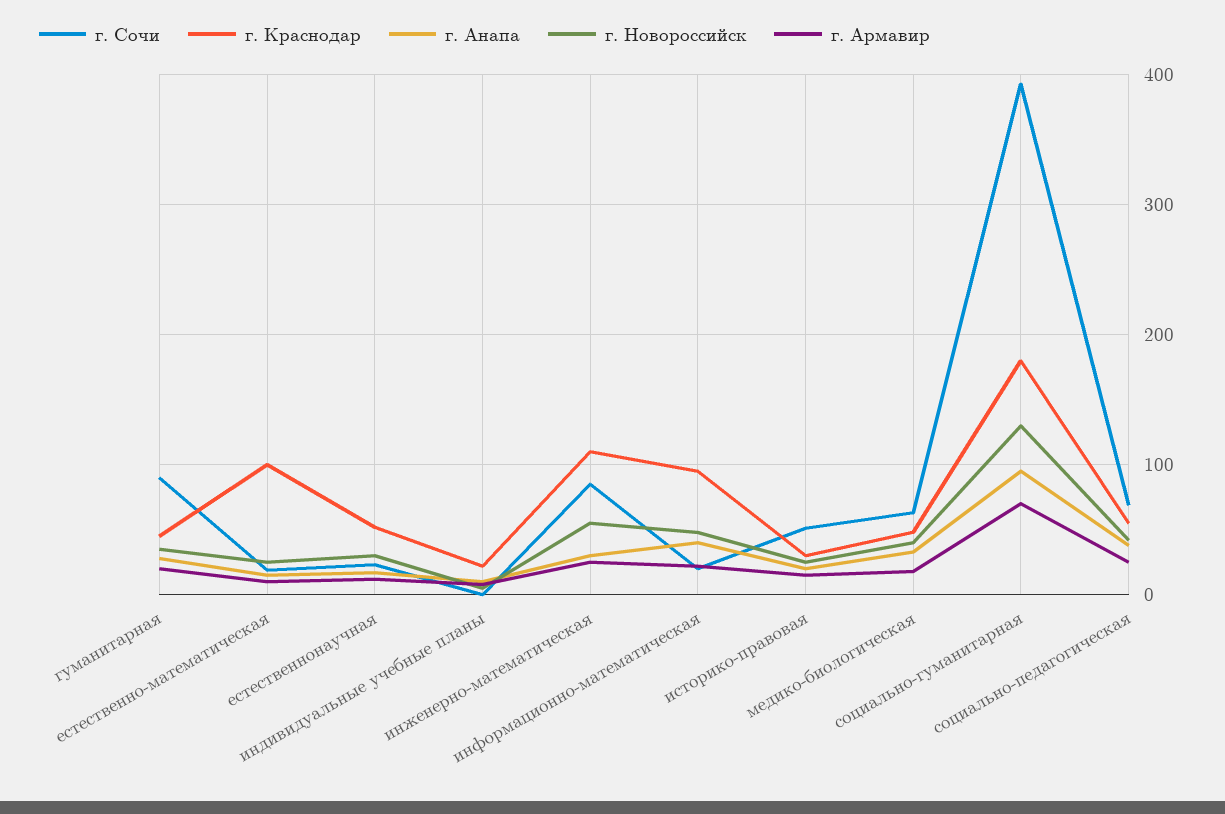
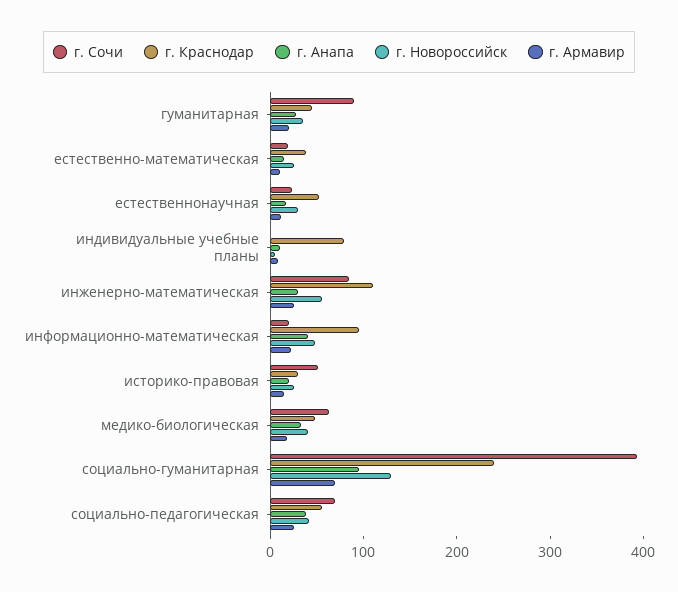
  {
    "г. Сочи": {
      "гуманитарная": 90,
      "естественно-математическая": 20,
      "естественнонаучная": 20,
      "индивидуальные учебные планы": 0,
      "инженерно-математическая": 90,
      "информационно-математическая": 20,
      "историко-правовая": 50,
      "медико-биологическая": 60,
      "социально-гуманитарная": 390,
      "социально-педагогическая": 70
    },
    "г. Краснодар": {
      "гуманитарная": 50,
-     "естественно-математическая": 100,
+     "естественно-математическая": 40,
      "естественнонаучная": 50,
-     "индивидуальные учебные планы": 20,
+     "индивидуальные учебные планы": 80,
      "инженерно-математическая": 110,
      "информационно-математическая": 100,
      "историко-правовая": 30,
      "медико-биологическая": 50,
-     "социально-гуманитарная": 180,
+     "социально-гуманитарная": 240,
      "социально-педагогическая": 60
    },
    "г. Анапа": {
      "гуманитарная": 30,
      "естественно-математическая": 20,
      "естественнонаучная": 20,
      "индивидуальные учебные планы": 10,
      "инженерно-математическая": 30,
      "информационно-математическая": 40,
      "историко-правовая": 20,
      "медико-биологическая": 30,
      "социально-гуманитарная": 100,
      "социально-педагогическая": 40
    },
    "г. Новороссийск": {
      "гуманитарная": 40,
      "естественно-математическая": 30,
      "естественнонаучная": 30,
      "индивидуальные учебные планы": 10,
      "инженерно-математическая": 60,
      "информационно-математическая": 50,
      "историко-правовая": 30,
      "медико-биологическая": 40,
      "социально-гуманитарная": 130,
      "социально-педагогическая": 40
    },
    "г. Армавир": {
      "гуманитарная": 20,
      "естественно-математическая": 10,
      "естественнонаучная": 10,
      "индивидуальные учебные планы": 10,
      "инженерно-математическая": 30,
      "информационно-математическая": 20,
      "историко-правовая": 20,
      "медико-биологическая": 20,
      "социально-гуманитарная": 70,
      "социально-педагогическая": 30
    }
  }

